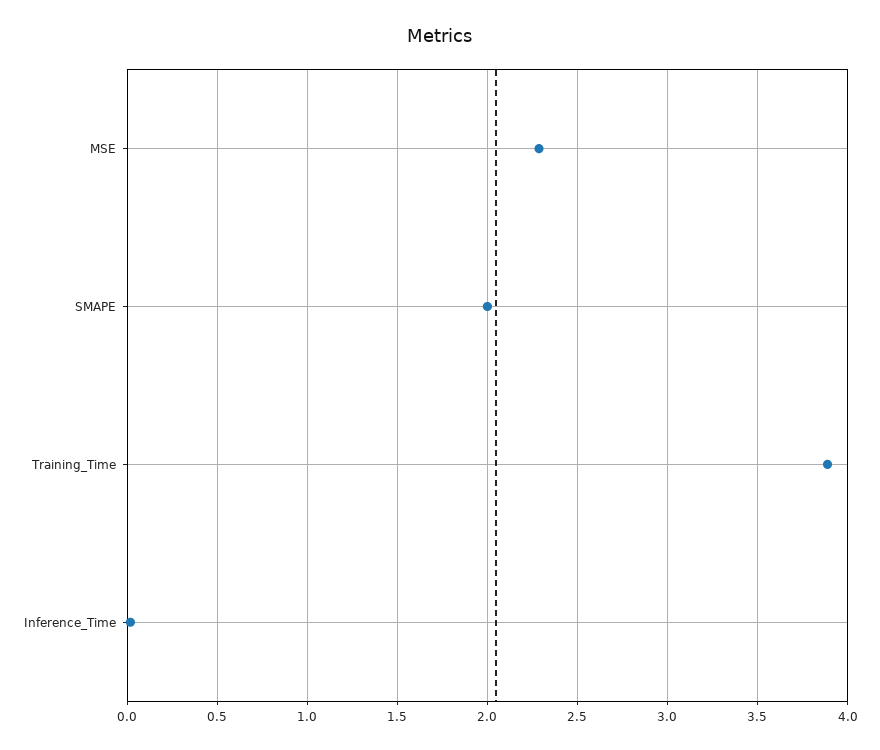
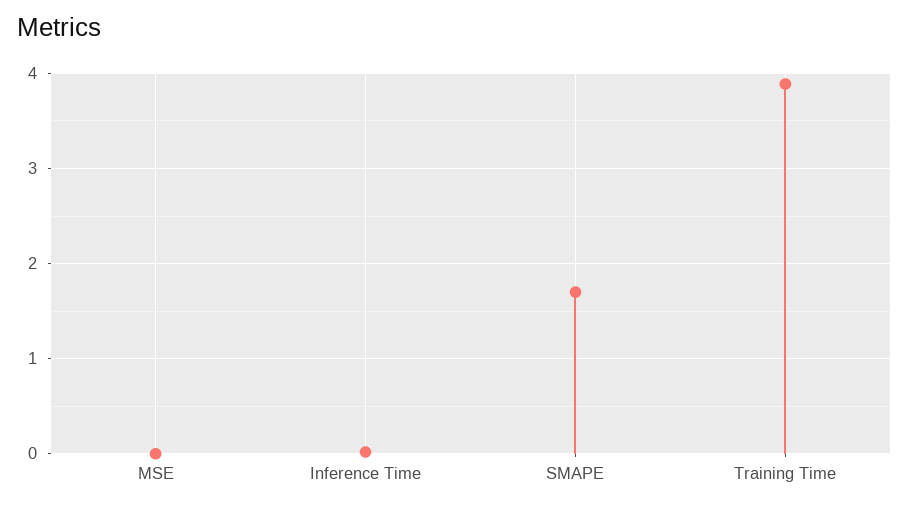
  {
-   "MSE": 2.3,
+   "MSE": 0,
-   "SMAPE": 2,
+   "SMAPE": 1.7,
    "Training_Time": 3.9,
    "Inference_Time": 0
  }

